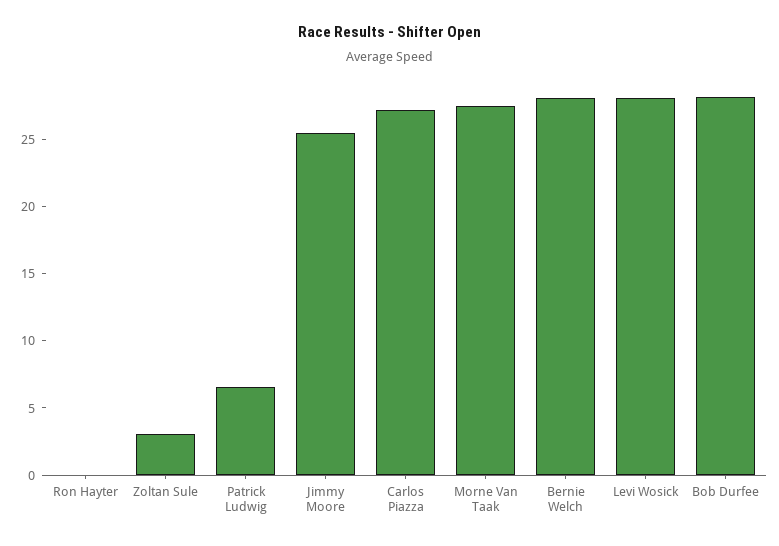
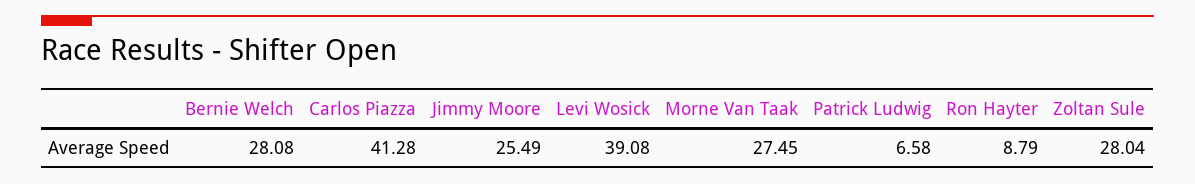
  {
-   "Ron Hayter": 0,
+   "Ron Hayter": 8.79,
-   "Zoltan Sule": 3,
+   "Zoltan Sule": 28.04,
    "Patrick Ludwig": 6.58,
    "Jimmy Moore": 25.49,
-   "Carlos Piazza": 27,
+   "Carlos Piazza": 41.28,
    "Morne Van Taak": 27.45,
    "Bernie Welch": 28.08,
-   "Levi Wosick": 28,
+   "Levi Wosick": 39.08
-   "Bob Durfee": 28
  }

